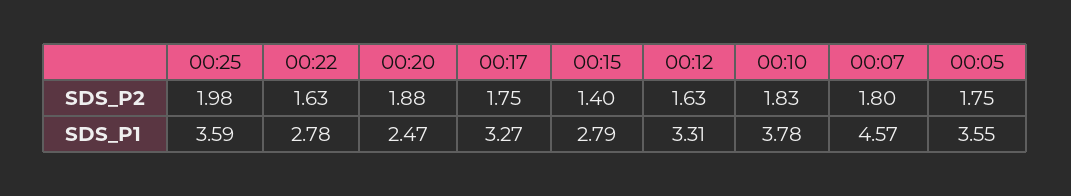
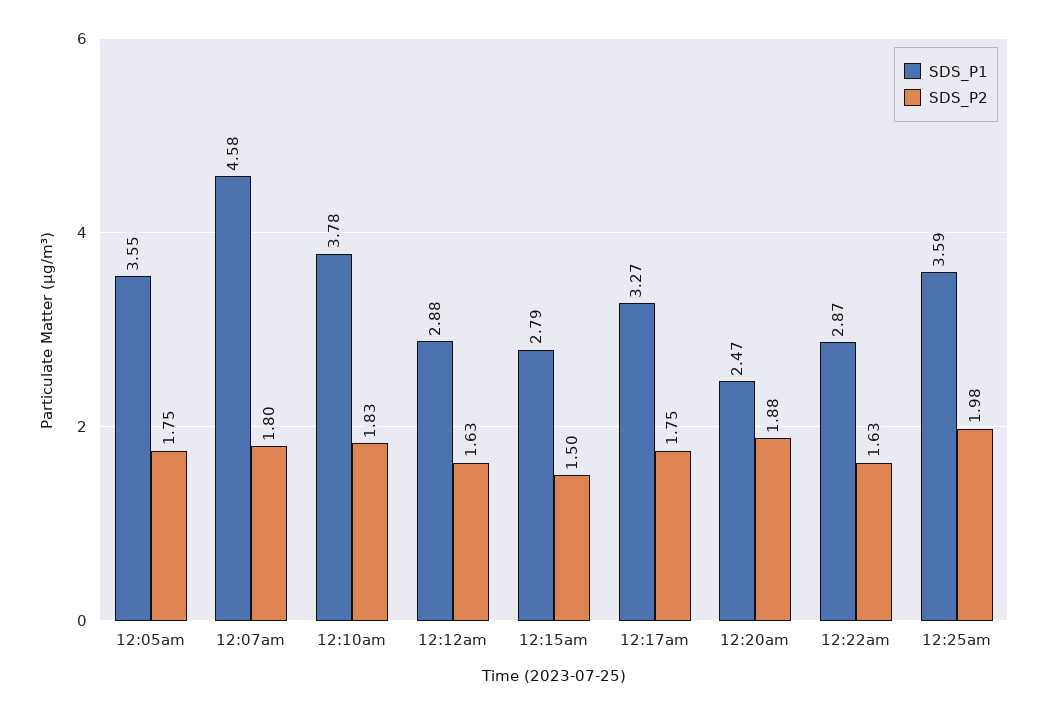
  {
    "SDS_P2": {
      "00:25": 1.98,
      "00:22": 1.63,
      "00:20": 1.88,
      "00:17": 1.75,
-     "00:15": 1.4,
+     "00:15": 1.5,
      "00:12": 1.63,
      "00:10": 1.83,
      "00:07": 1.8,
      "00:05": 1.75
    },
    "SDS_P1": {
      "00:25": 3.59,
-     "00:22": 2.78,
+     "00:22": 2.87,
      "00:20": 2.47,
      "00:17": 3.27,
      "00:15": 2.79,
-     "00:12": 3.31,
+     "00:12": 2.88,
      "00:10": 3.78,
-     "00:07": 4.57,
+     "00:07": 4.58,
      "00:05": 3.55
    }
  }

